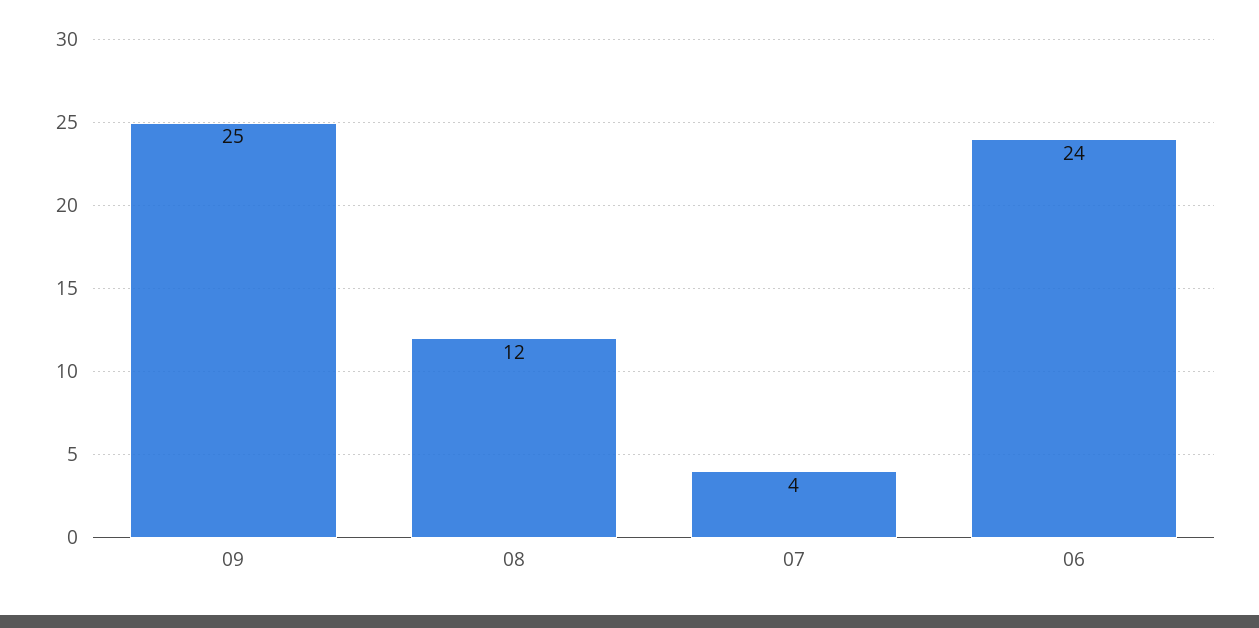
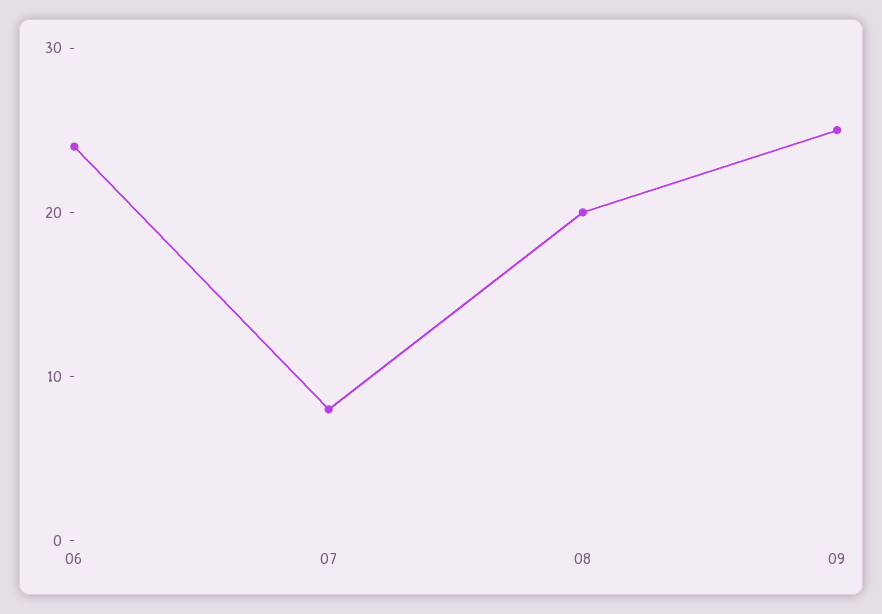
  {
    "09": 25,
-   "08": 12,
+   "08": 20,
-   "07": 4,
+   "07": 8,
    "06": 24
  }

